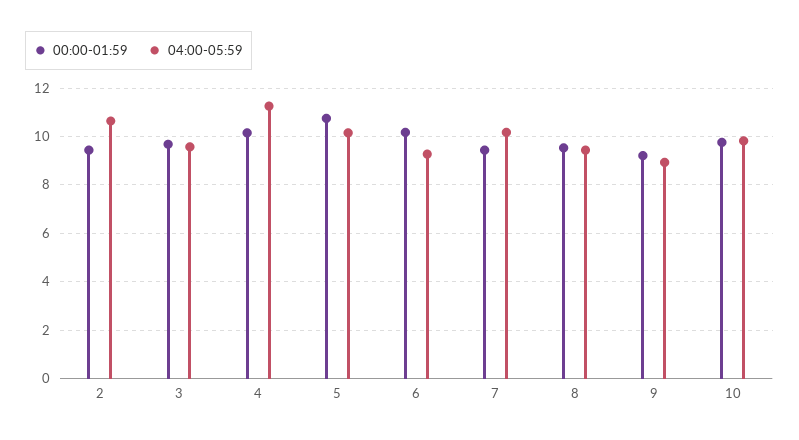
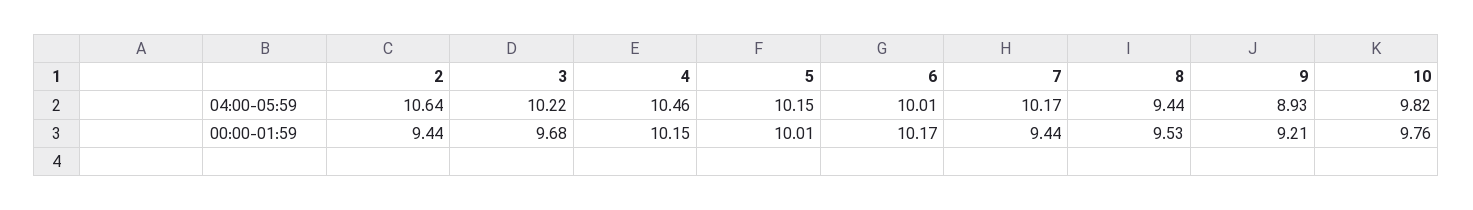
  {
    "00:00-01:59": {
      "2": 9.44,
      "3": 9.68,
      "4": 10.15,
-     "5": 10.75,
+     "5": 10.01,
      "6": 10.17,
      "7": 9.44,
      "8": 9.53,
      "9": 9.21,
      "10": 9.76
    },
    "04:00-05:59": {
      "2": 10.64,
-     "3": 9.5,
+     "3": 10.22,
-     "4": 11.25,
+     "4": 10.46,
      "5": 10.15,
-     "6": 9.25,
+     "6": 10.01,
      "7": 10.17,
      "8": 9.44,
      "9": 8.93,
      "10": 9.82
    }
  }

